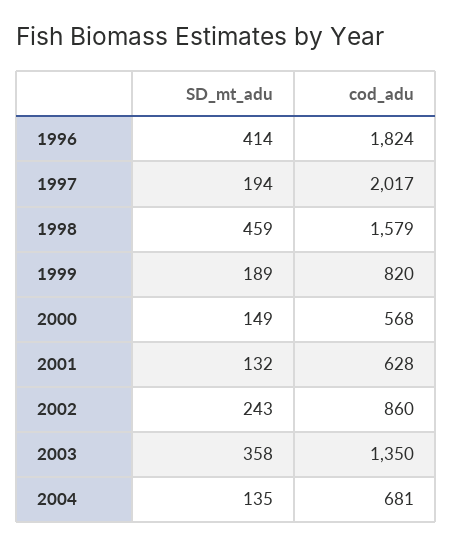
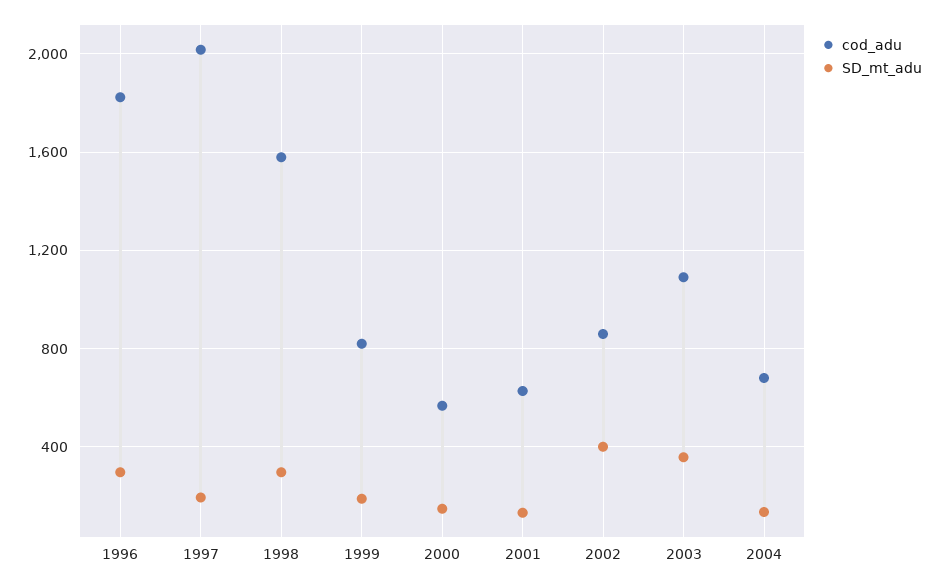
  {
    "SD_mt_adu": {
-     "1996": 414,
+     "1996": 300,
      "1997": 194,
-     "1998": 459,
+     "1998": 300,
      "1999": 189,
      "2000": 149,
      "2001": 132,
-     "2002": 243,
+     "2002": 400,
      "2003": 358,
      "2004": 135
    },
    "cod_adu": {
      "1996": 1824,
      "1997": 2017,
      "1998": 1579,
      "1999": 820,
      "2000": 568,
      "2001": 628,
      "2002": 860,
-     "2003": 1350,
+     "2003": 1100,
      "2004": 681
    }
  }

